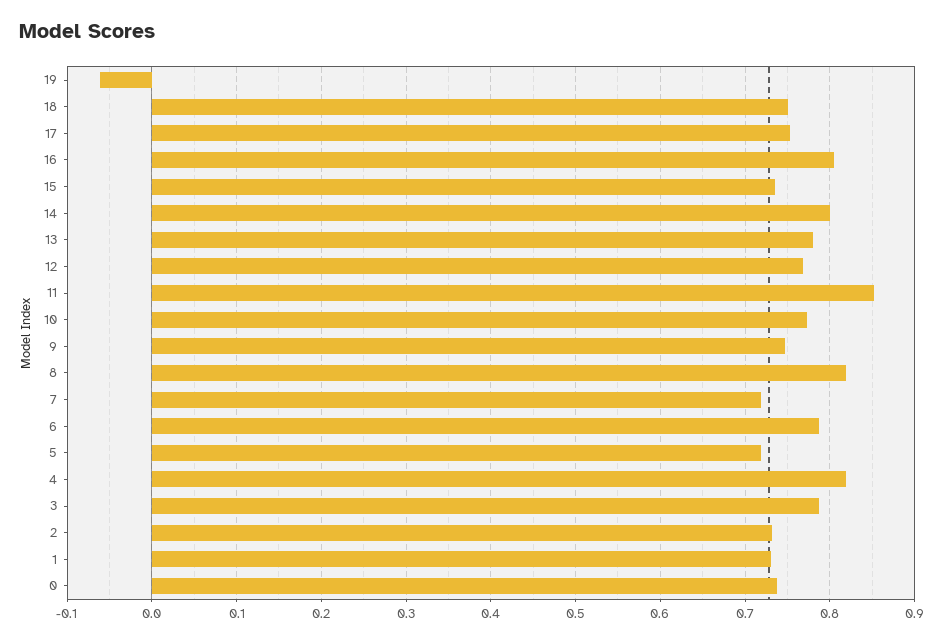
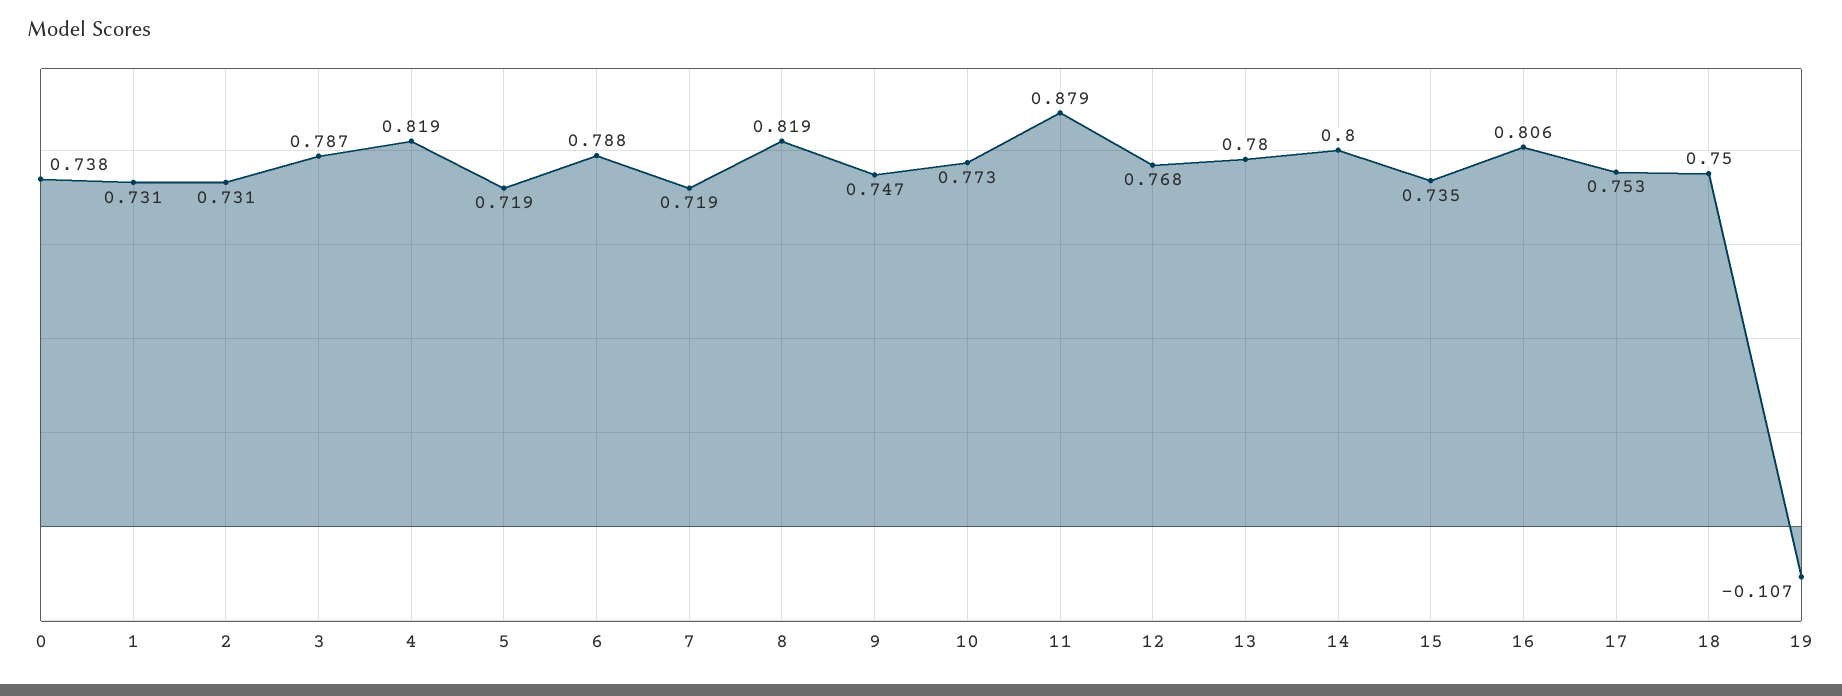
  {
-   "19": -0.06,
+   "19": -0.107,
    "18": 0.75,
    "17": 0.753,
    "16": 0.806,
    "15": 0.735,
    "14": 0.8,
    "13": 0.78,
    "12": 0.768,
-   "11": 0.85,
+   "11": 0.879,
    "10": 0.773,
    "9": 0.747,
    "8": 0.819,
    "7": 0.719,
    "6": 0.788,
    "5": 0.719,
    "4": 0.819,
    "3": 0.787,
    "2": 0.731,
    "1": 0.731,
    "0": 0.738
  }

